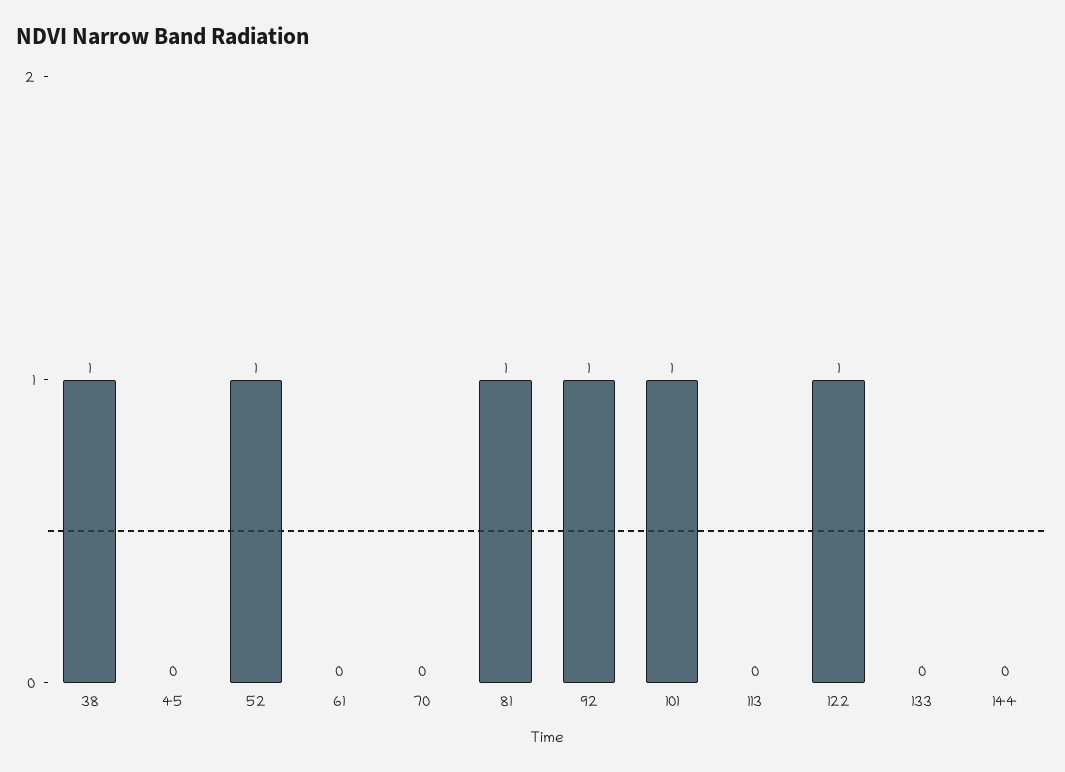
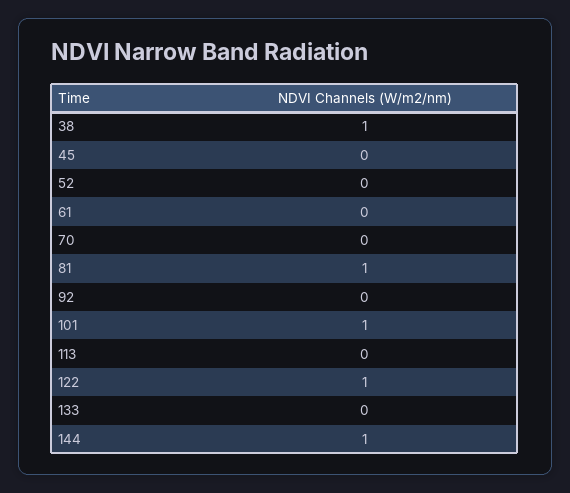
  {
    "38": 1,
    "45": 0,
-   "52": 1,
+   "52": 0,
    "61": 0,
    "70": 0,
    "81": 1,
-   "92": 1,
+   "92": 0,
    "101": 1,
    "113": 0,
    "122": 1,
    "133": 0,
-   "144": 0
+   "144": 1
  }

